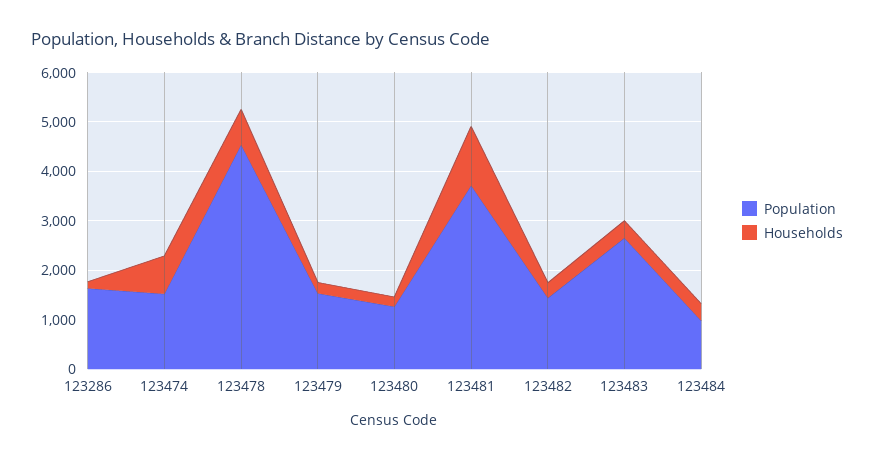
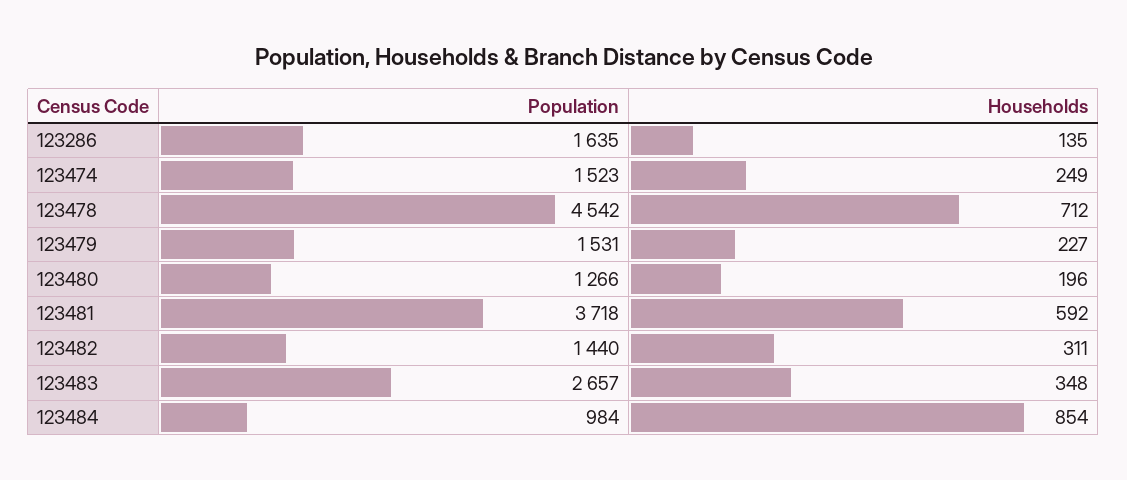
  {
    "Population": {
      "123286": 1635,
      "123474": 1523,
      "123478": 4542,
      "123479": 1531,
      "123480": 1266,
      "123481": 3718,
      "123482": 1440,
      "123483": 2657,
      "123484": 984
    },
    "Households": {
      "123286": 135,
-     "123474": 800,
+     "123474": 249,
      "123478": 712,
      "123479": 227,
      "123480": 196,
-     "123481": 1200,
+     "123481": 592,
      "123482": 311,
      "123483": 348,
-     "123484": 400
+     "123484": 854
    }
  }

